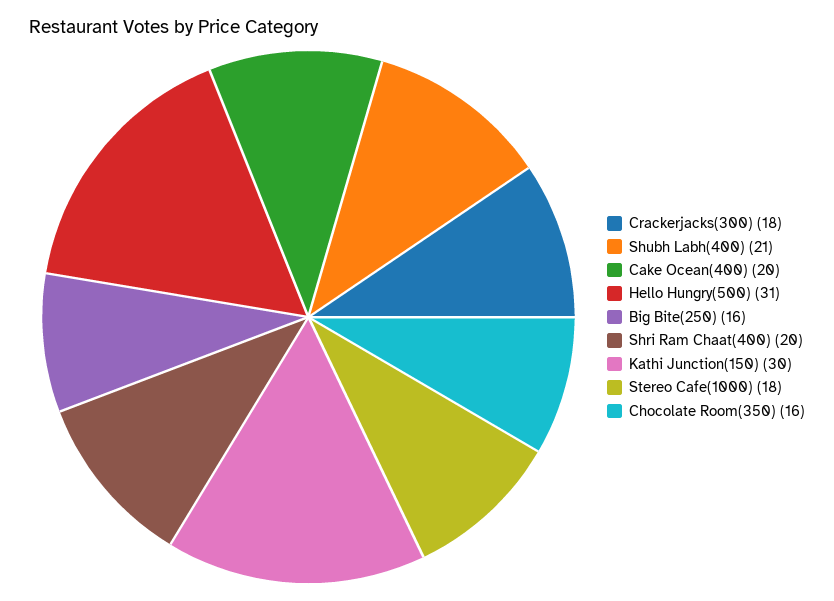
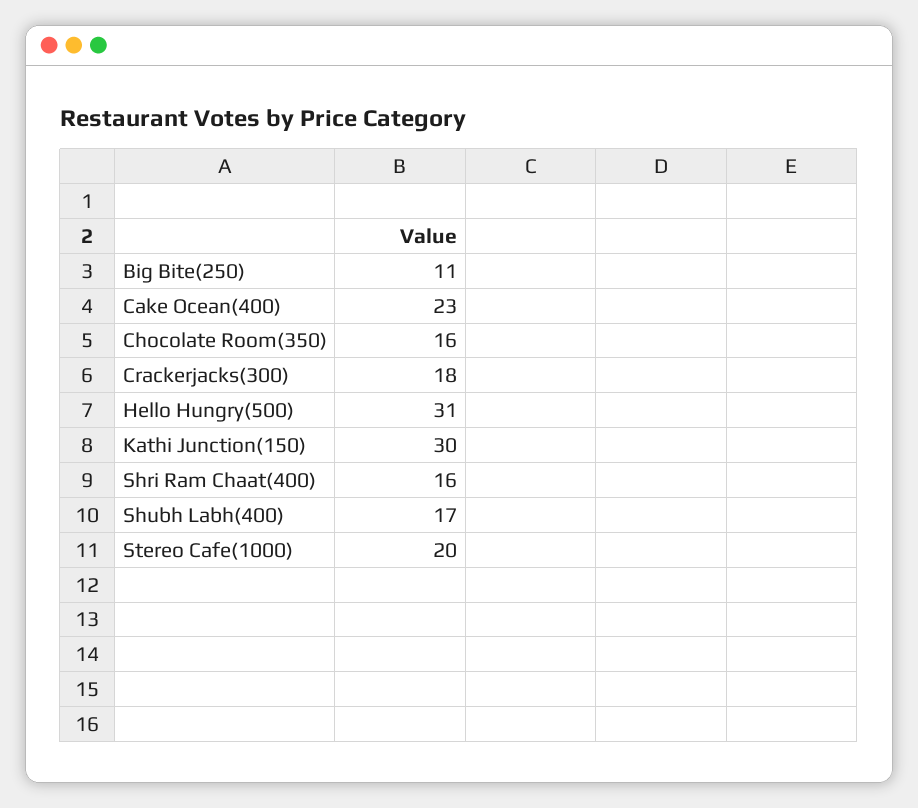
  {
    "Crackerjacks(300)": 18,
-   "Shubh Labh(400)": 21,
+   "Shubh Labh(400)": 17,
-   "Cake Ocean(400)": 20,
+   "Cake Ocean(400)": 23,
    "Hello Hungry(500)": 31,
-   "Big Bite(250)": 16,
+   "Big Bite(250)": 11,
-   "Shri Ram Chaat(400)": 20,
+   "Shri Ram Chaat(400)": 16,
    "Kathi Junction(150)": 30,
-   "Stereo Cafe(1000)": 18,
+   "Stereo Cafe(1000)": 20,
    "Chocolate Room(350)": 16
  }

